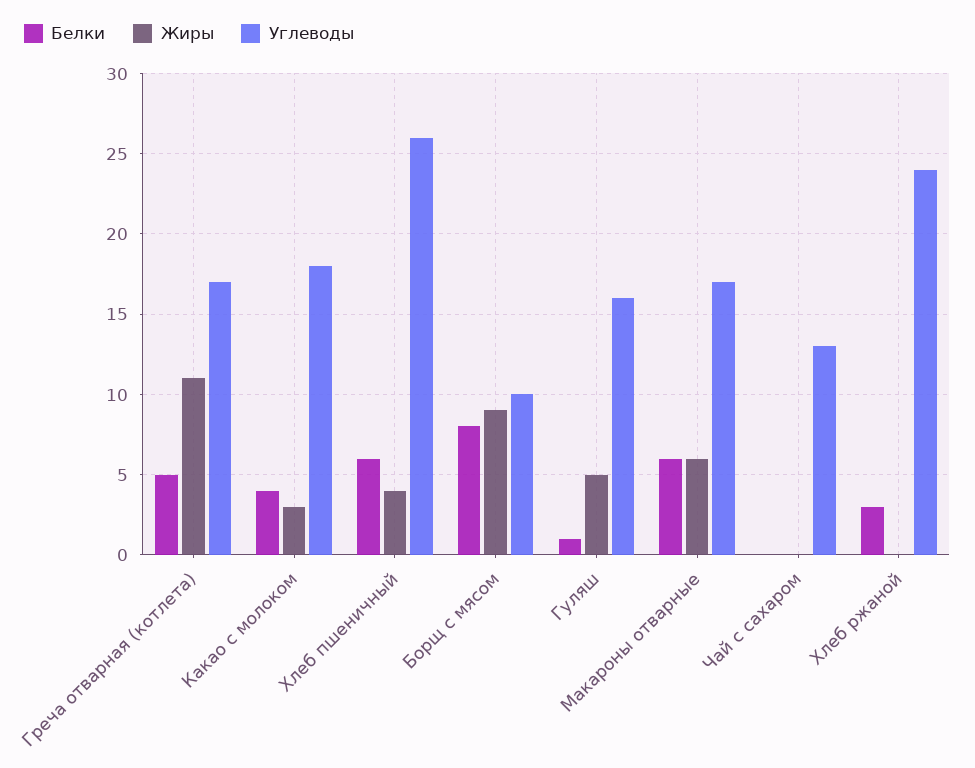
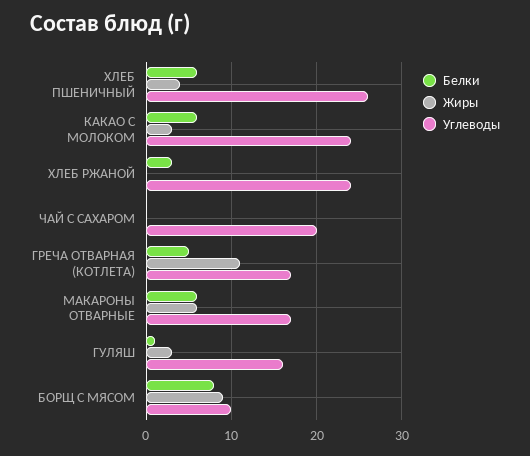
  {
    "Белки": {
      "Греча отварная (котлета)": 5,
-     "Какао с молоком": 4,
+     "Какао с молоком": 6,
      "Хлеб пшеничный": 6,
      "Борщ с мясом": 8,
      "Гуляш": 1,
      "Макароны отварные": 6,
      "Чай с сахаром": 0,
      "Хлеб ржаной": 3
    },
    "Жиры": {
      "Греча отварная (котлета)": 11,
      "Какао с молоком": 3,
      "Хлеб пшеничный": 4,
      "Борщ с мясом": 9,
-     "Гуляш": 5,
+     "Гуляш": 3,
      "Макароны отварные": 6,
      "Чай с сахаром": 0,
      "Хлеб ржаной": 0
    },
    "Углеводы": {
      "Греча отварная (котлета)": 17,
-     "Какао с молоком": 18,
+     "Какао с молоком": 24,
      "Хлеб пшеничный": 26,
      "Борщ с мясом": 10,
      "Гуляш": 16,
      "Макароны отварные": 17,
-     "Чай с сахаром": 13,
+     "Чай с сахаром": 20,
      "Хлеб ржаной": 24
    }
  }

